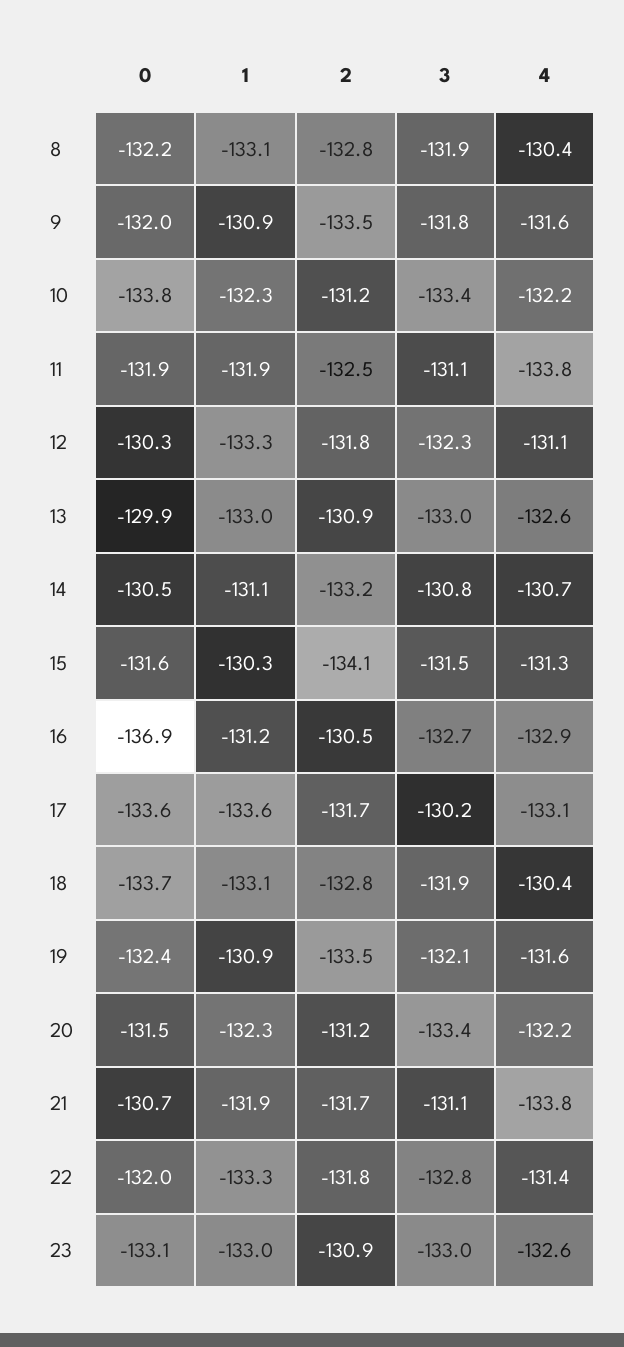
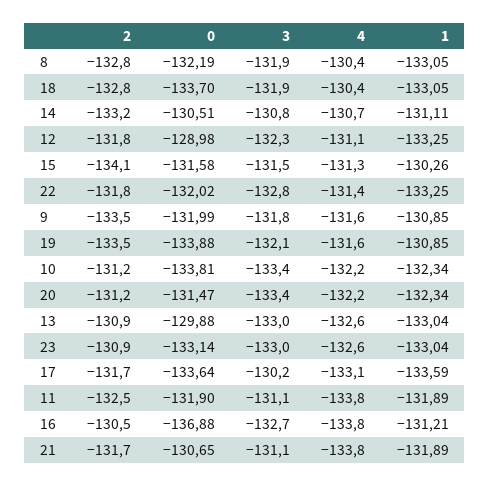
  {
    "0": {
      "8": -132.19,
      "9": -131.99,
      "10": -133.81,
      "11": -131.9,
-     "12": -130.3,
+     "12": -128.98,
      "13": -129.88,
      "14": -130.51,
      "15": -131.58,
      "16": -136.88,
      "17": -133.64,
      "18": -133.7,
-     "19": -132.4,
+     "19": -133.88,
      "20": -131.47,
      "21": -130.65,
      "22": -132.02,
      "23": -133.14
    },
    "1": {
      "8": -133.05,
      "9": -130.85,
      "10": -132.34,
      "11": -131.89,
      "12": -133.25,
      "13": -133.04,
      "14": -131.11,
      "15": -130.26,
      "16": -131.21,
      "17": -133.59,
      "18": -133.05,
      "19": -130.85,
      "20": -132.34,
      "21": -131.89,
      "22": -133.25,
      "23": -133.04
    },
    "2": {
      "8": -132.8,
      "9": -133.5,
      "10": -131.2,
      "11": -132.5,
      "12": -131.8,
      "13": -130.9,
      "14": -133.2,
      "15": -134.1,
      "16": -130.5,
      "17": -131.7,
      "18": -132.8,
      "19": -133.5,
      "20": -131.2,
      "21": -131.7,
      "22": -131.8,
      "23": -130.9
    },
    "3": {
      "8": -131.9,
      "9": -131.8,
      "10": -133.4,
      "11": -131.1,
      "12": -132.3,
      "13": -133,
      "14": -130.8,
      "15": -131.5,
      "16": -132.7,
      "17": -130.2,
      "18": -131.9,
      "19": -132.1,
      "20": -133.4,
      "21": -131.1,
      "22": -132.8,
      "23": -133
    },
    "4": {
      "8": -130.4,
      "9": -131.6,
      "10": -132.2,
      "11": -133.8,
      "12": -131.1,
      "13": -132.6,
      "14": -130.7,
      "15": -131.3,
-     "16": -132.9,
+     "16": -133.8,
      "17": -133.1,
      "18": -130.4,
      "19": -131.6,
      "20": -132.2,
      "21": -133.8,
      "22": -131.4,
      "23": -132.6
    }
  }

